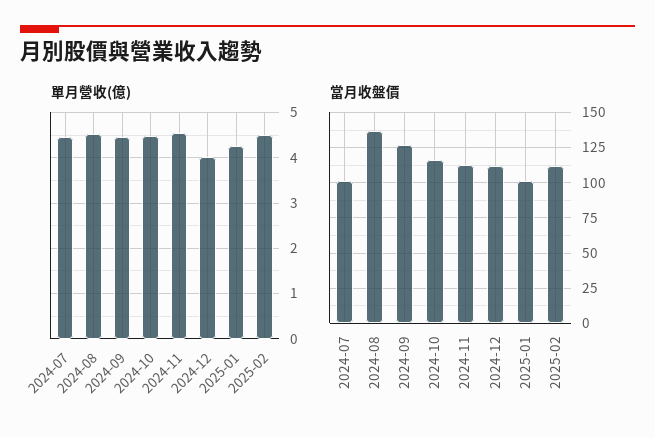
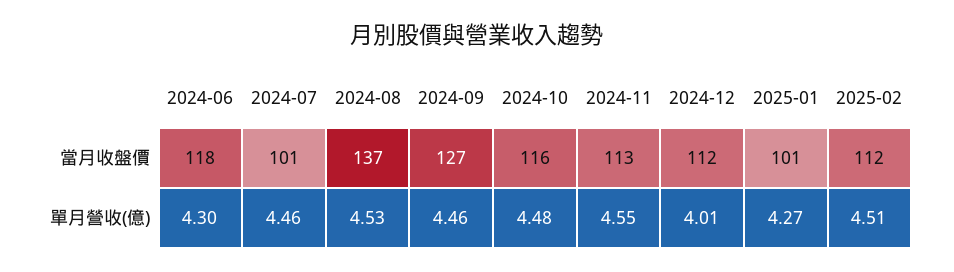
  {
    "單月營收(億)": {
      "2024-07": 4.46,
      "2024-08": 4.53,
      "2024-09": 4.46,
      "2024-10": 4.48,
      "2024-11": 4.55,
      "2024-12": 4.01,
      "2025-01": 4.27,
-     "2025-02": 4.51
+     "2025-02": 4.51,
+     "2024-06": 4.3
    },
    "當月收盤價": {
      "2024-07": 101,
      "2024-08": 137,
      "2024-09": 127,
      "2024-10": 116,
      "2024-11": 113,
      "2024-12": 112,
      "2025-01": 101,
-     "2025-02": 112
+     "2025-02": 112,
+     "2024-06": 118
    }
  }

